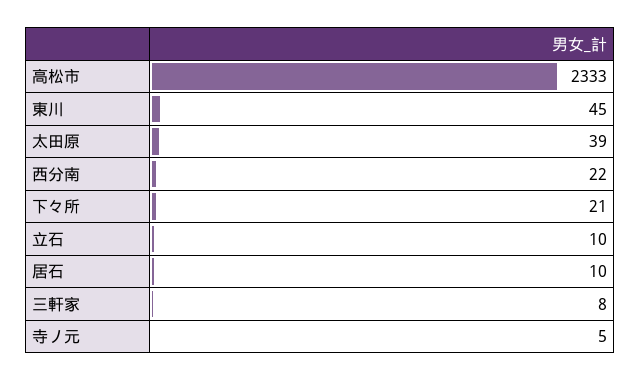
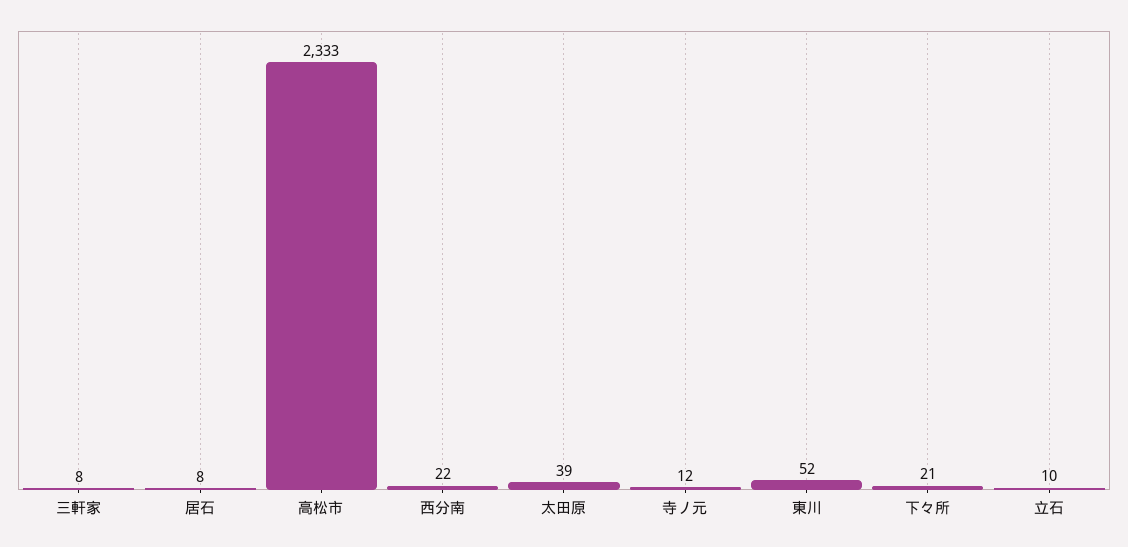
  {
    "高松市": 2333,
-   "東川": 45,
+   "東川": 52,
    "太田原": 39,
    "西分南": 22,
    "下々所": 21,
    "立石": 10,
-   "居石": 10,
+   "居石": 8,
    "三軒家": 8,
-   "寺ノ元": 5
+   "寺ノ元": 12
  }

